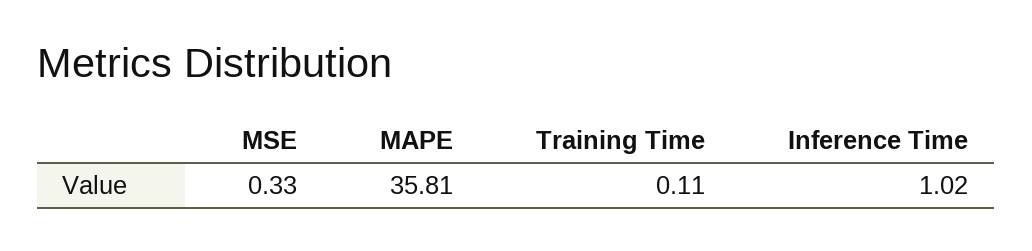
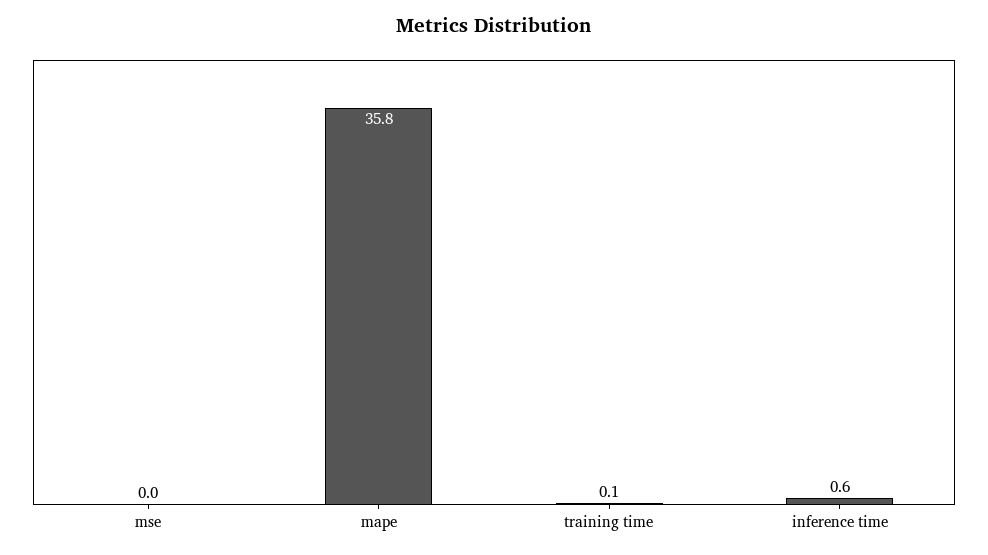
  {
-   "MSE": 0.33,
+   "MSE": 0,
    "MAPE": 35.81,
    "Training Time": 0.11,
-   "Inference Time": 1.02
+   "Inference Time": 0.6
  }

